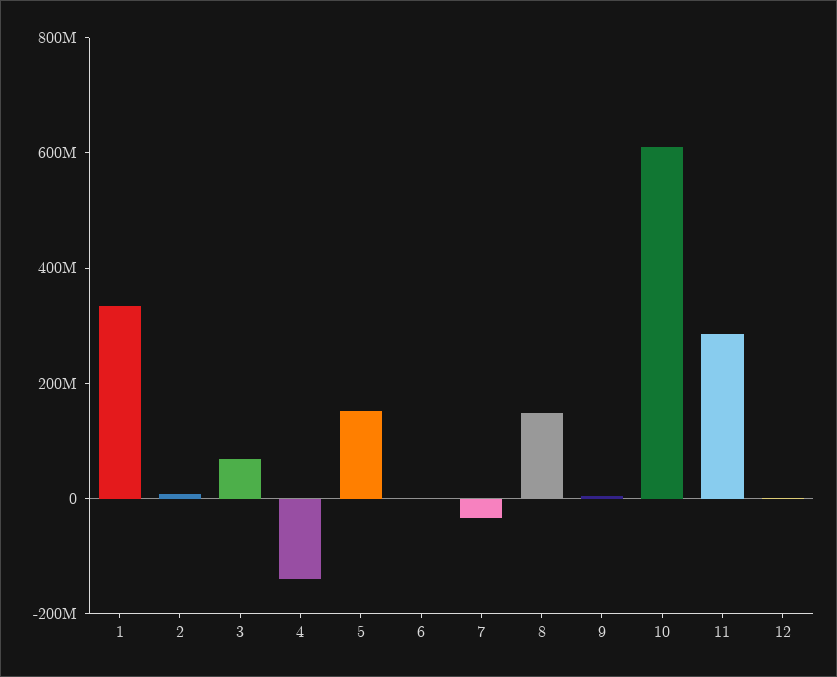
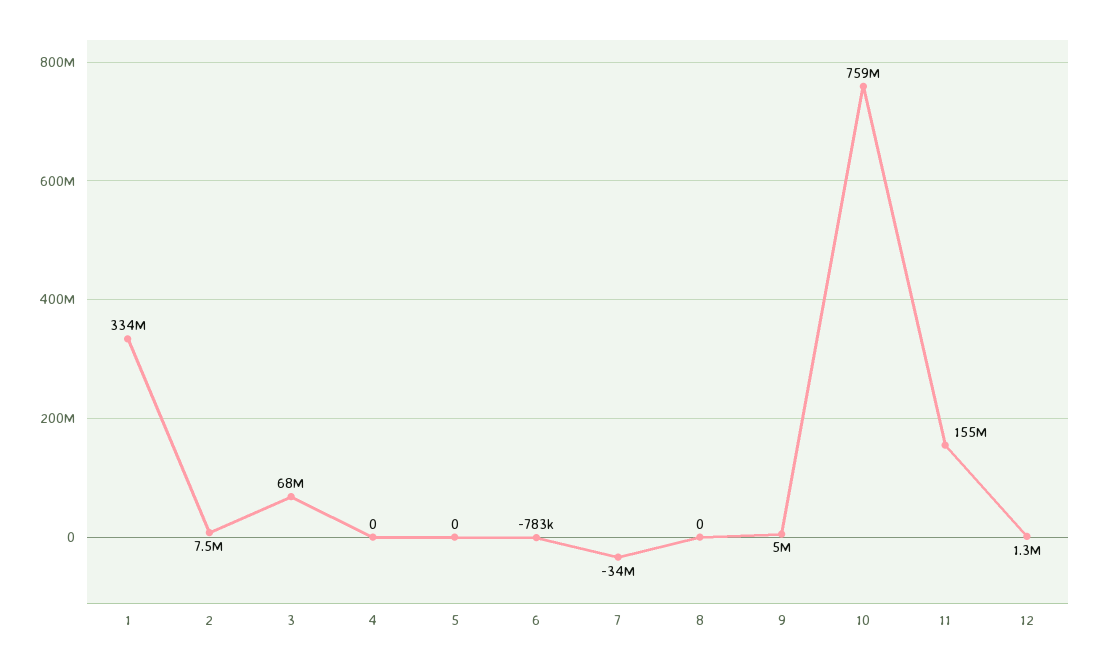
  {
    "1": 334000000,
    "2": 7500000,
    "3": 68000000,
-   "4": -150000000,
+   "4": 0,
-   "5": 150000000,
+   "5": 0,
    "6": -783000,
    "7": -34000000,
-   "8": 150000000,
+   "8": 0,
    "9": 5000000,
-   "10": 600000000,
+   "10": 759000000,
-   "11": 300000000,
+   "11": 155000000,
    "12": 1300000
  }

